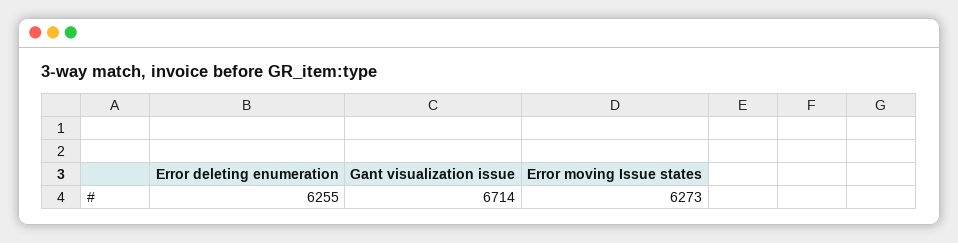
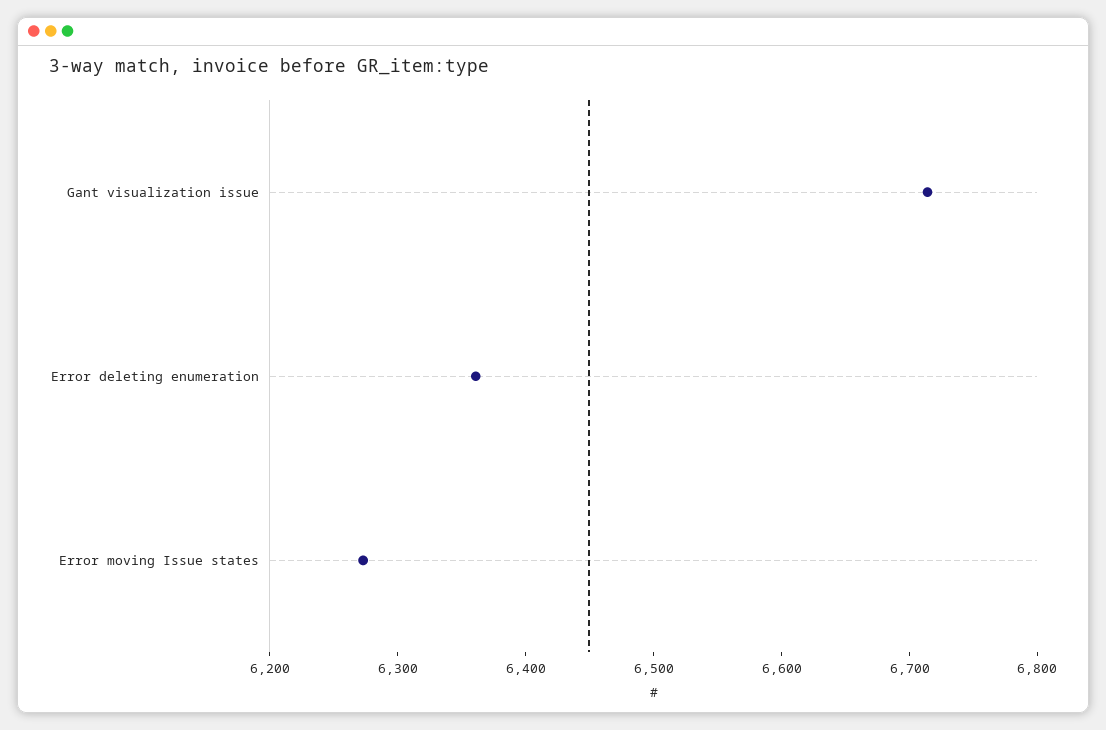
  {
-   "Error deleting enumeration": 6255,
+   "Error deleting enumeration": 6360,
    "Gant visualization issue": 6714,
    "Error moving Issue states": 6273
  }

